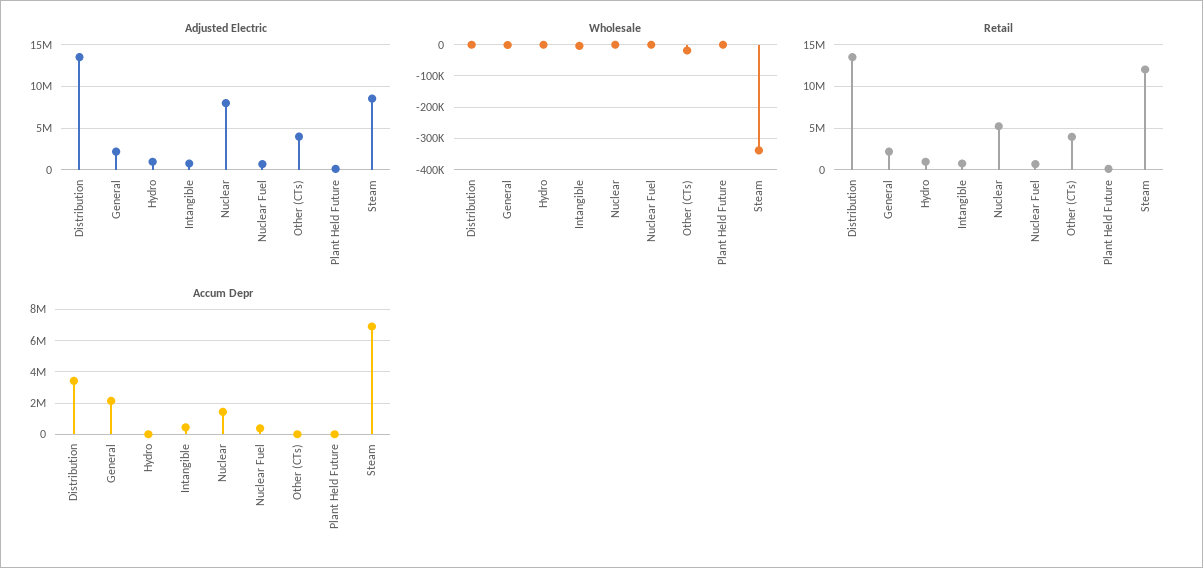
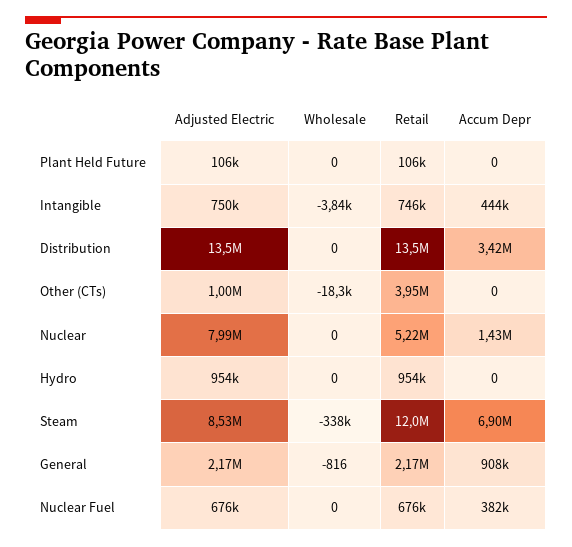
  {
    "Adjusted Electric": {
      "Distribution": 13500000,
      "General": 2170000,
      "Hydro": 954000,
      "Intangible": 750000,
      "Nuclear": 7990000,
      "Nuclear Fuel": 676000,
-     "Other (CTs)": 4000000,
+     "Other (CTs)": 1000000,
      "Plant Held Future": 106000,
      "Steam": 8530000
    },
    "Wholesale": {
      "Distribution": 0,
      "General": -816,
      "Hydro": 0,
      "Intangible": -3840,
      "Nuclear": 0,
      "Nuclear Fuel": 0,
      "Other (CTs)": -18300,
      "Plant Held Future": 0,
      "Steam": -338000
    },
    "Retail": {
      "Distribution": 13500000,
      "General": 2170000,
      "Hydro": 954000,
      "Intangible": 746000,
      "Nuclear": 5220000,
      "Nuclear Fuel": 676000,
      "Other (CTs)": 3950000,
      "Plant Held Future": 106000,
      "Steam": 12000000
    },
    "Accum Depr": {
      "Distribution": 3420000,
-     "General": 2000000,
+     "General": 908000,
      "Hydro": 0,
      "Intangible": 444000,
      "Nuclear": 1430000,
      "Nuclear Fuel": 382000,
      "Other (CTs)": 0,
      "Plant Held Future": 0,
      "Steam": 6900000
    }
  }

